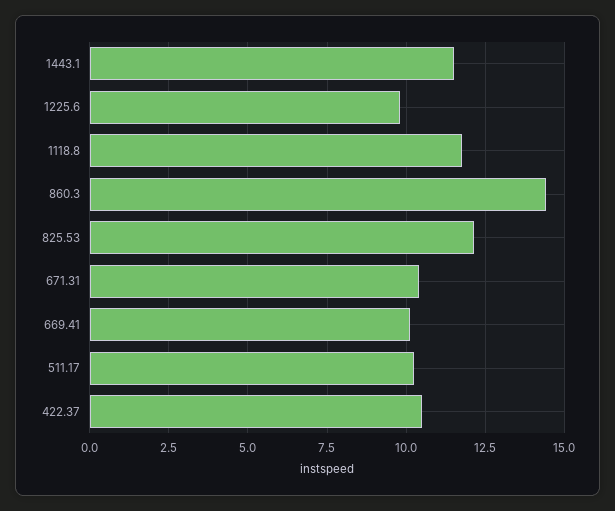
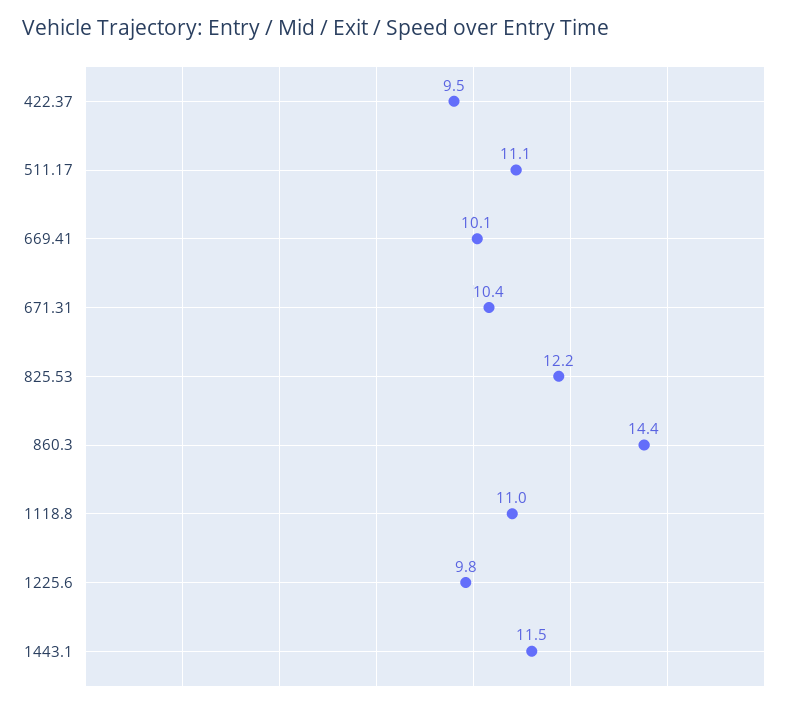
  {
    "1443.1": 11.5,
    "1225.6": 9.8,
-   "1118.8": 11.75,
+   "1118.8": 11,
    "860.3": 14.4,
    "825.53": 12.2,
    "671.31": 10.4,
    "669.41": 10.1,
-   "511.17": 10.25,
+   "511.17": 11.1,
-   "422.37": 10.5
+   "422.37": 9.5
  }

